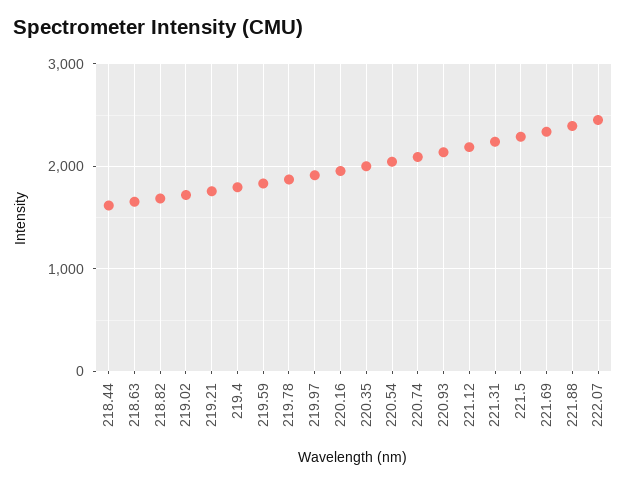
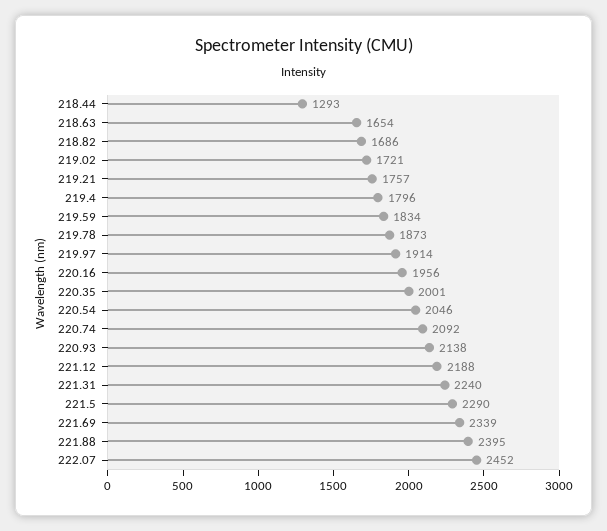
  {
-   "218.44": 1600,
+   "218.44": 1293,
    "218.63": 1654,
    "218.82": 1686,
    "219.02": 1721,
    "219.21": 1757,
    "219.4": 1796,
    "219.59": 1834,
    "219.78": 1873,
    "219.97": 1914,
    "220.16": 1956,
    "220.35": 2001,
    "220.54": 2046,
    "220.74": 2092,
    "220.93": 2138,
    "221.12": 2188,
    "221.31": 2240,
    "221.5": 2290,
    "221.69": 2339,
    "221.88": 2395,
    "222.07": 2452
  }

